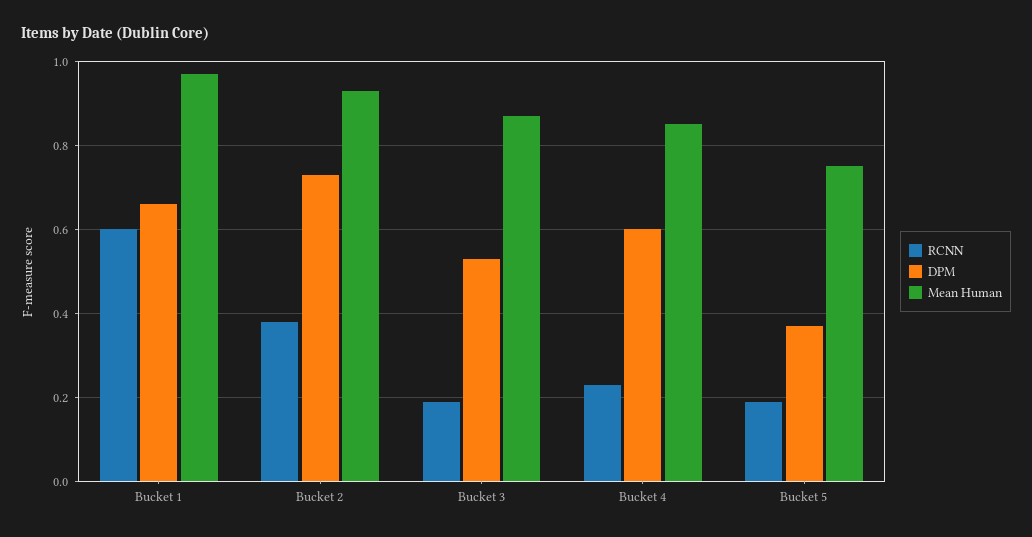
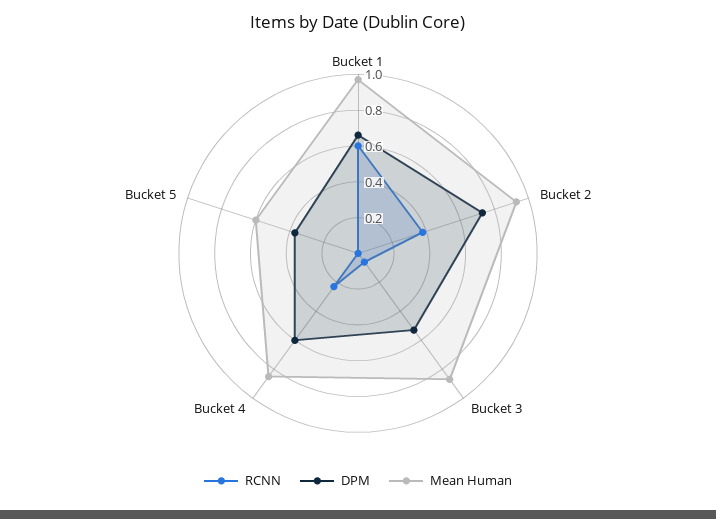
  {
    "RCNN": {
      "Bucket 1": 0.6,
      "Bucket 2": 0.4,
-     "Bucket 3": 0.2,
+     "Bucket 3": 0.05,
      "Bucket 4": 0.25,
-     "Bucket 5": 0.2
+     "Bucket 5": 0
    },
    "DPM": {
      "Bucket 1": 0.65,
      "Bucket 2": 0.75,
      "Bucket 3": 0.55,
      "Bucket 4": 0.6,
      "Bucket 5": 0.35
    },
    "Mean Human": {
      "Bucket 1": 0.95,
      "Bucket 2": 0.95,
      "Bucket 3": 0.85,
      "Bucket 4": 0.85,
-     "Bucket 5": 0.75
+     "Bucket 5": 0.6
    }
  }

